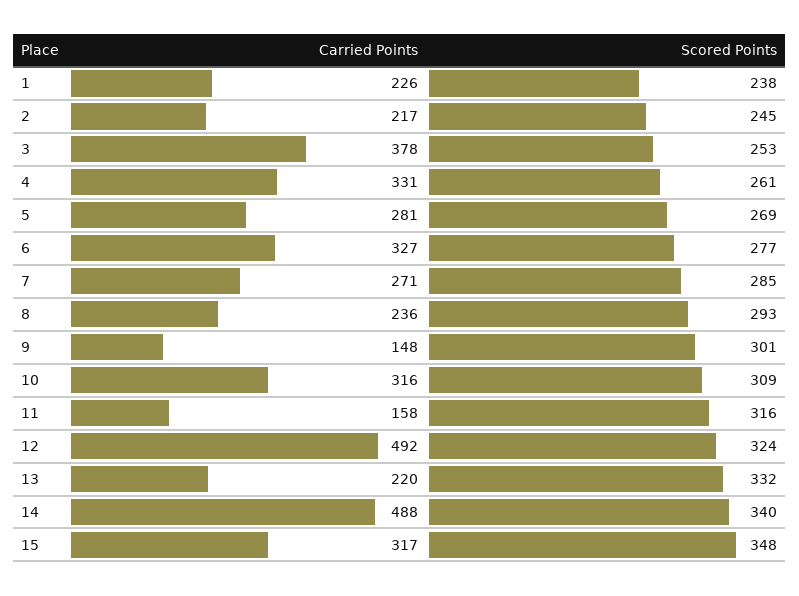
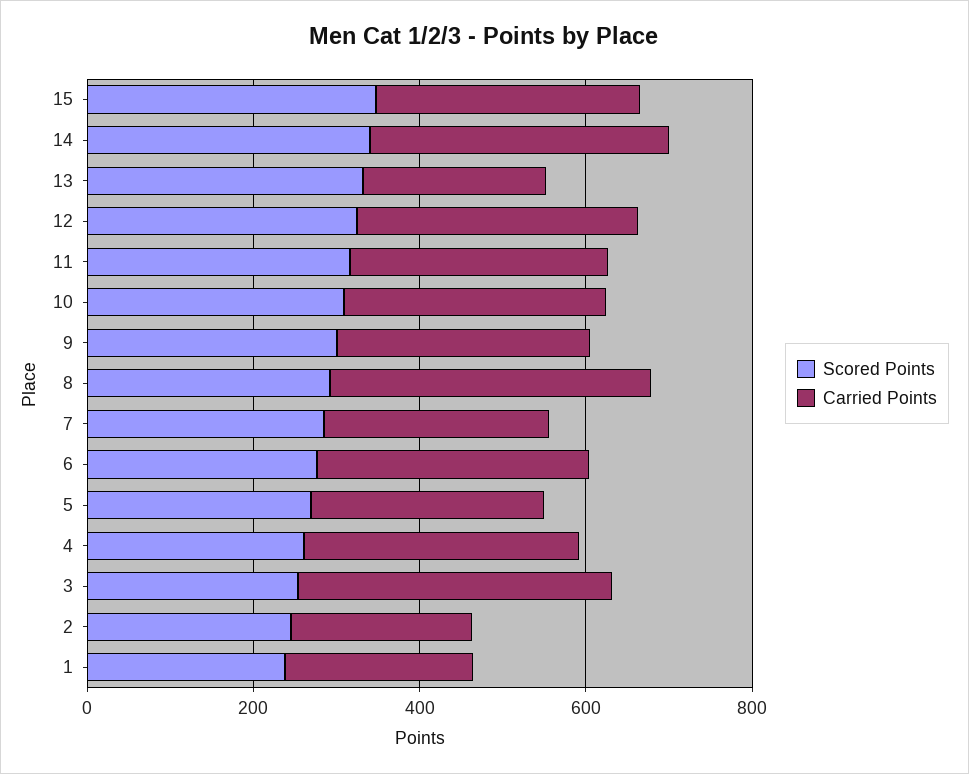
  {
    "Carried Points": {
      "1": 226,
      "2": 217,
      "3": 378,
      "4": 331,
      "5": 281,
      "6": 327,
      "7": 271,
-     "8": 236,
+     "8": 400,
-     "9": 148,
+     "9": 300,
      "10": 316,
-     "11": 158,
+     "11": 300,
-     "12": 492,
+     "12": 350,
      "13": 220,
-     "14": 488,
+     "14": 350,
      "15": 317
    },
    "Scored Points": {
      "1": 238,
      "2": 245,
      "3": 253,
      "4": 261,
      "5": 269,
      "6": 277,
      "7": 285,
      "8": 293,
      "9": 301,
      "10": 309,
      "11": 316,
      "12": 324,
      "13": 332,
      "14": 340,
      "15": 348
    }
  }

